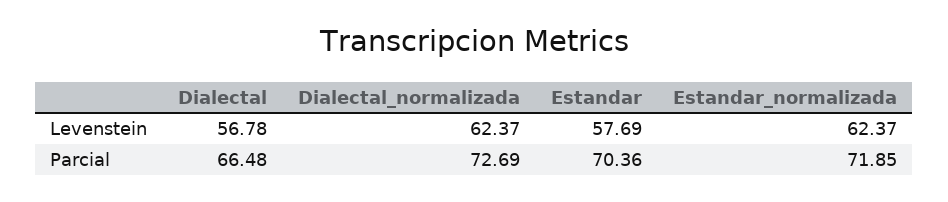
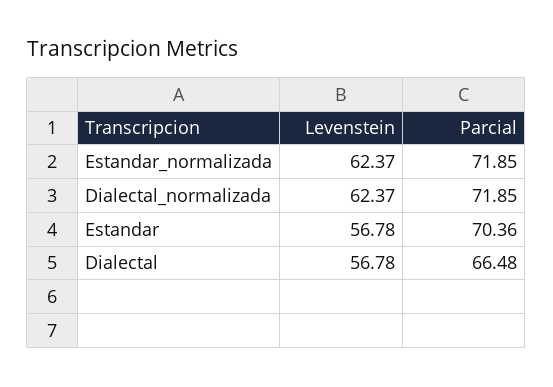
  {
    "Dialectal": {
      "Levenstein": 56.78,
      "Parcial": 66.48
    },
    "Dialectal_normalizada": {
      "Levenstein": 62.37,
-     "Parcial": 72.69
+     "Parcial": 71.85
    },
    "Estandar": {
-     "Levenstein": 57.69,
+     "Levenstein": 56.78,
      "Parcial": 70.36
    },
    "Estandar_normalizada": {
      "Levenstein": 62.37,
      "Parcial": 71.85
    }
  }

